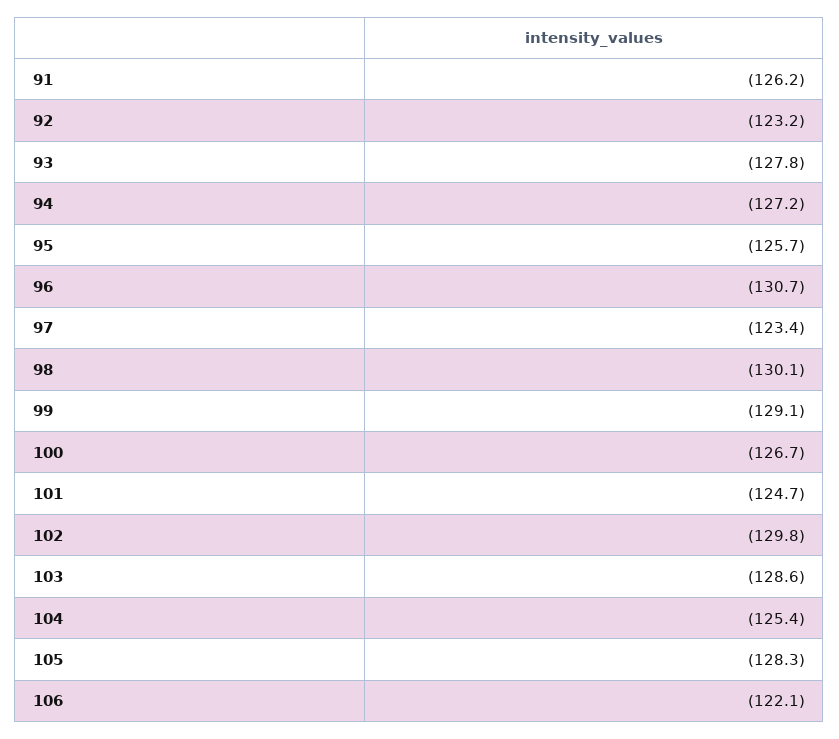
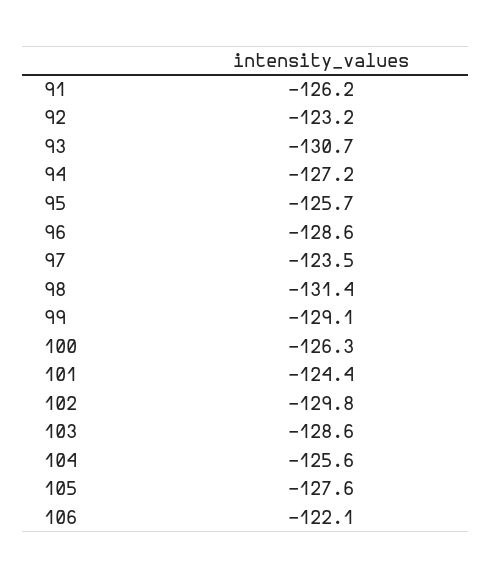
  {
    "91": -126.2,
    "92": -123.2,
-   "93": -127.8,
+   "93": -130.7,
    "94": -127.2,
    "95": -125.7,
-   "96": -130.7,
+   "96": -128.6,
-   "97": -123.4,
+   "97": -123.5,
-   "98": -130.1,
+   "98": -131.4,
    "99": -129.1,
-   "100": -126.7,
+   "100": -126.3,
-   "101": -124.7,
+   "101": -124.4,
    "102": -129.8,
    "103": -128.6,
-   "104": -125.4,
+   "104": -125.6,
-   "105": -128.3,
+   "105": -127.6,
    "106": -122.1
  }

